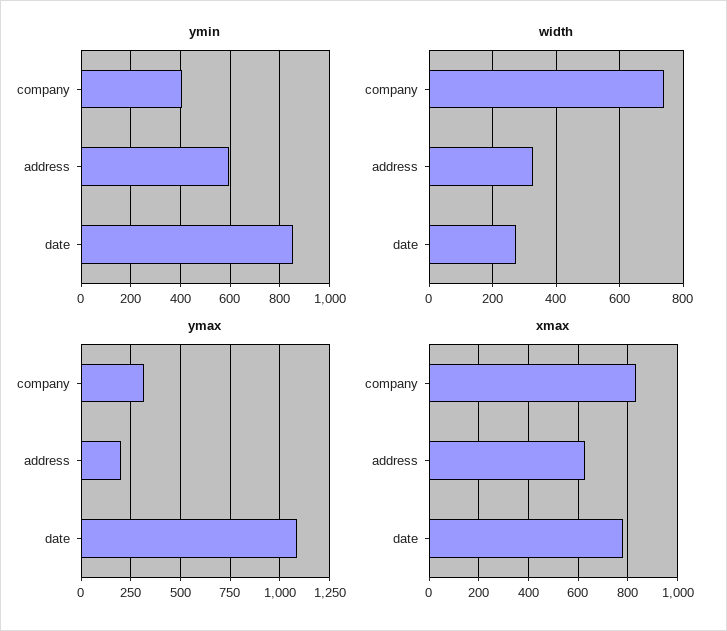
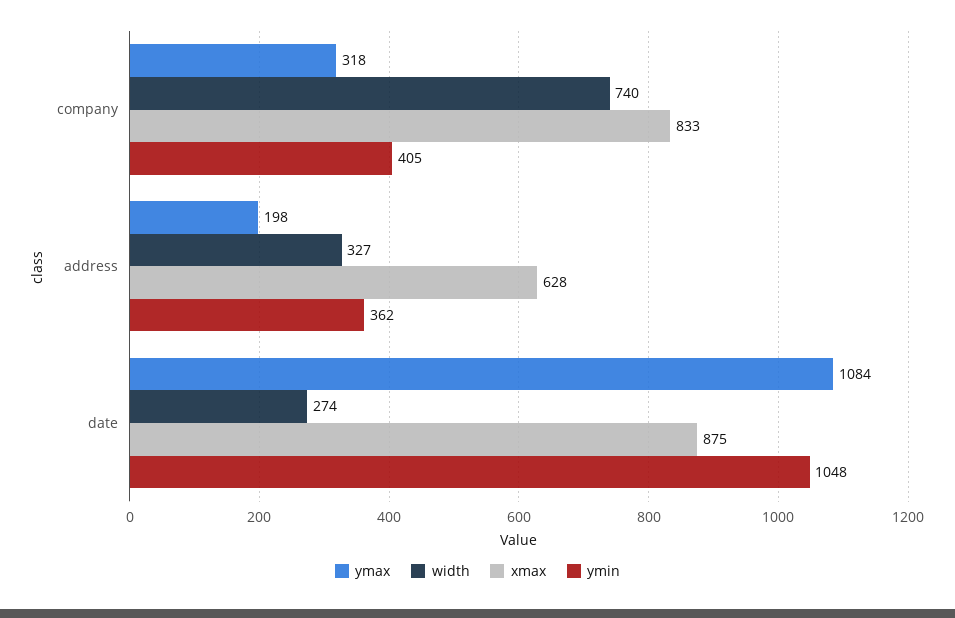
  {
    "ymin": {
      "company": 405,
-     "address": 600,
+     "address": 362,
-     "date": 850
+     "date": 1048
    },
    "width": {
      "company": 740,
      "address": 327,
      "date": 274
    },
    "ymax": {
      "company": 318,
      "address": 198,
      "date": 1084
    },
    "xmax": {
      "company": 833,
      "address": 628,
-     "date": 775
+     "date": 875
    }
  }

